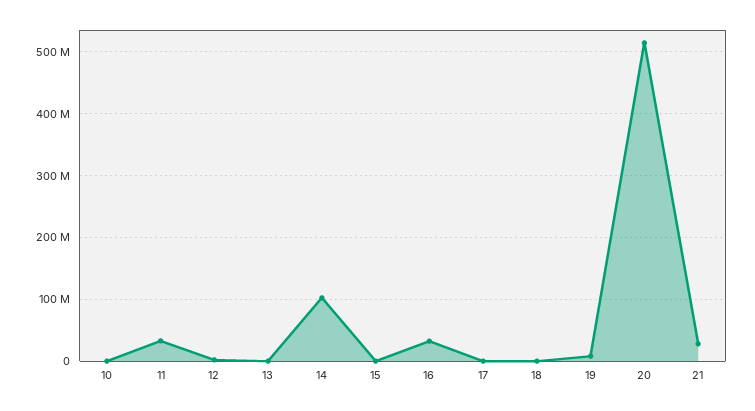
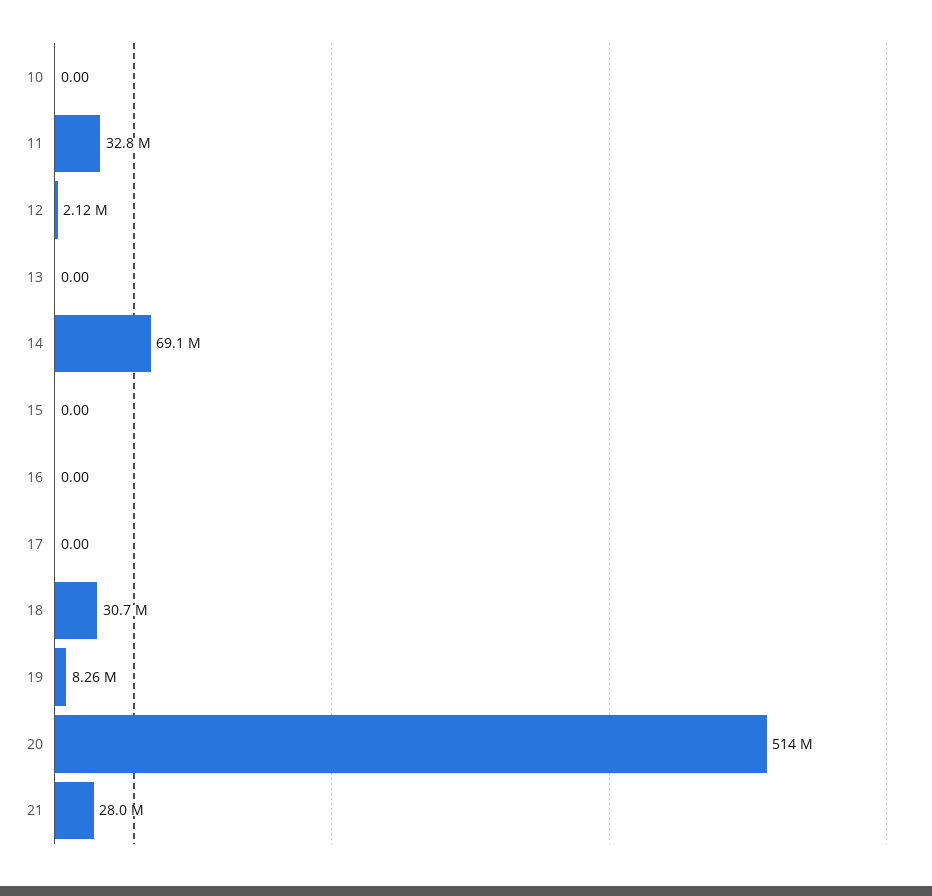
  {
    "10": 0,
    "11": 32800000,
    "12": 2120000,
    "13": 0,
-   "14": 100000000,
+   "14": 69100000,
    "15": 0,
-   "16": 30000000,
+   "16": 0,
    "17": 0,
-   "18": 0,
+   "18": 30700000,
    "19": 8260000,
    "20": 514000000,
    "21": 28000000
  }

